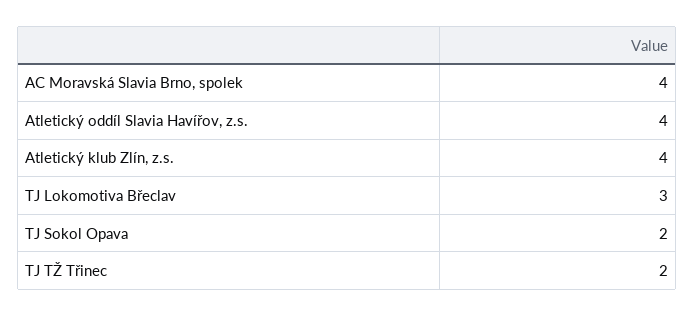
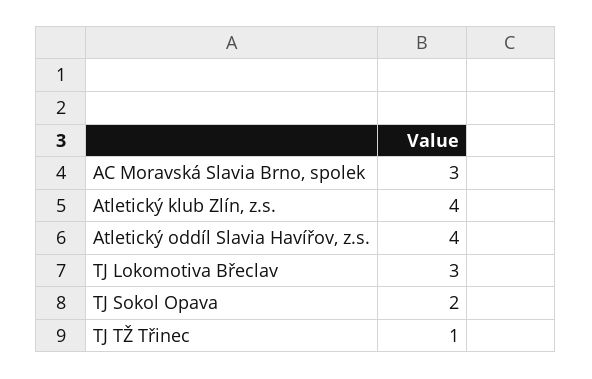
  {
-   "AC Moravská Slavia Brno, spolek": 4,
+   "AC Moravská Slavia Brno, spolek": 3,
    "Atletický oddíl Slavia Havířov, z.s.": 4,
    "Atletický klub Zlín, z.s.": 4,
    "TJ Lokomotiva Břeclav": 3,
    "TJ Sokol Opava": 2,
-   "TJ TŽ Třinec": 2
+   "TJ TŽ Třinec": 1
  }

